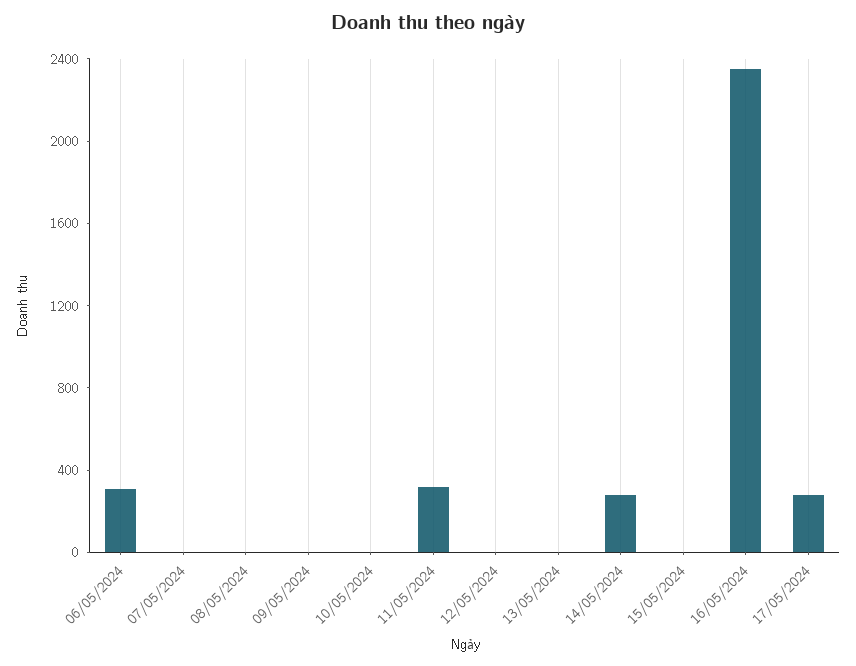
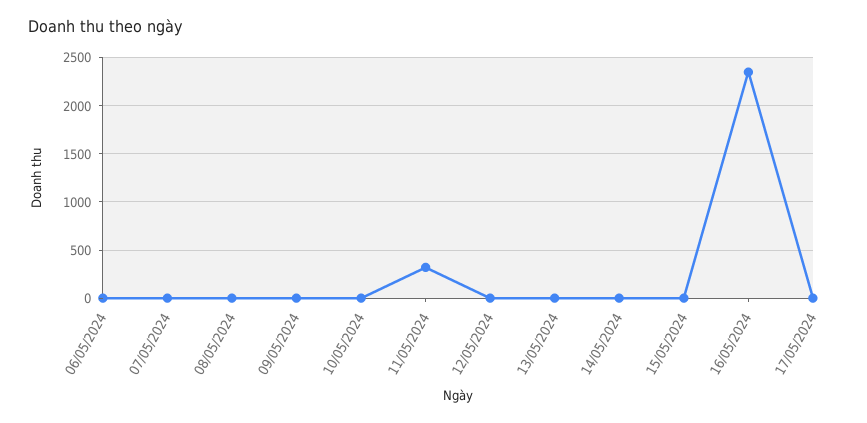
  {
-   "06/05/2024": 300,
+   "06/05/2024": 0,
    "07/05/2024": 0,
    "08/05/2024": 0,
    "09/05/2024": 0,
    "10/05/2024": 0,
    "11/05/2024": 300,
    "12/05/2024": 0,
    "13/05/2024": 0,
-   "14/05/2024": 300,
+   "14/05/2024": 0,
    "15/05/2024": 0,
    "16/05/2024": 2400,
-   "17/05/2024": 300
+   "17/05/2024": 0
  }

